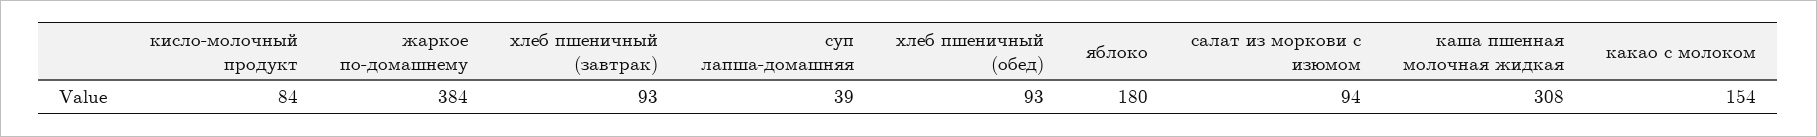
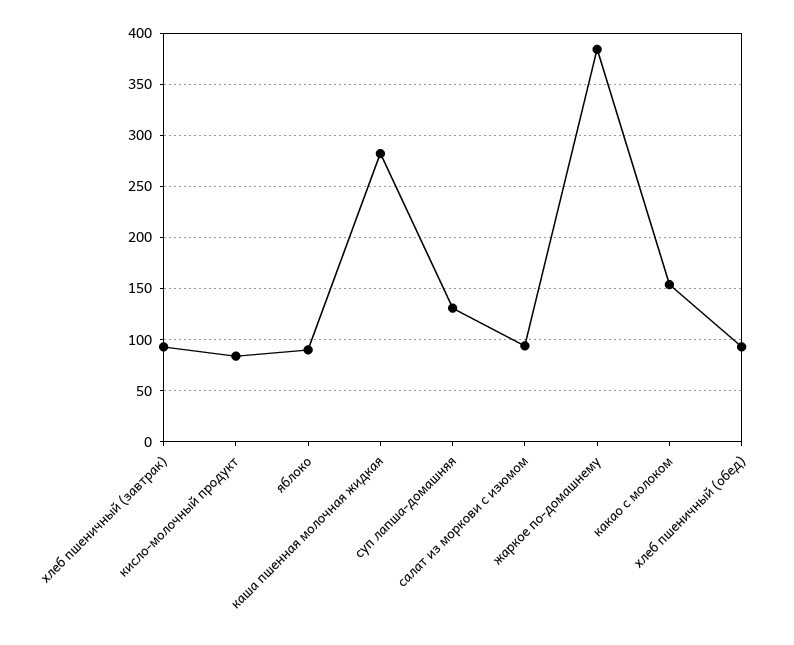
  {
    "кисло-молочный продукт": 84,
    "жаркое по-домашнему": 384,
    "хлеб пшеничный (завтрак)": 93,
-   "суп лапша-домашняя": 39,
+   "суп лапша-домашняя": 130,
    "хлеб пшеничный (обед)": 93,
-   "яблоко": 180,
+   "яблоко": 90,
    "салат из моркови с изюмом": 94,
-   "каша пшенная молочная жидкая": 308,
+   "каша пшенная молочная жидкая": 280,
    "какао с молоком": 154
  }

